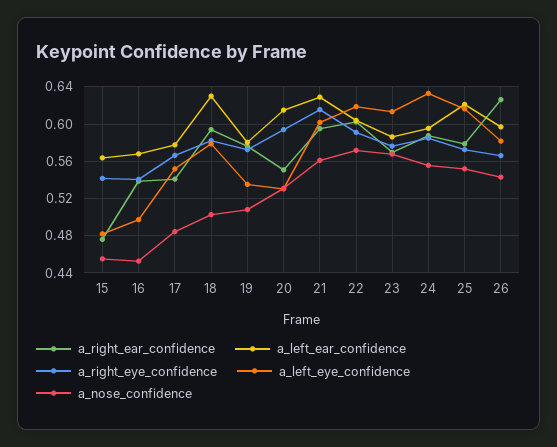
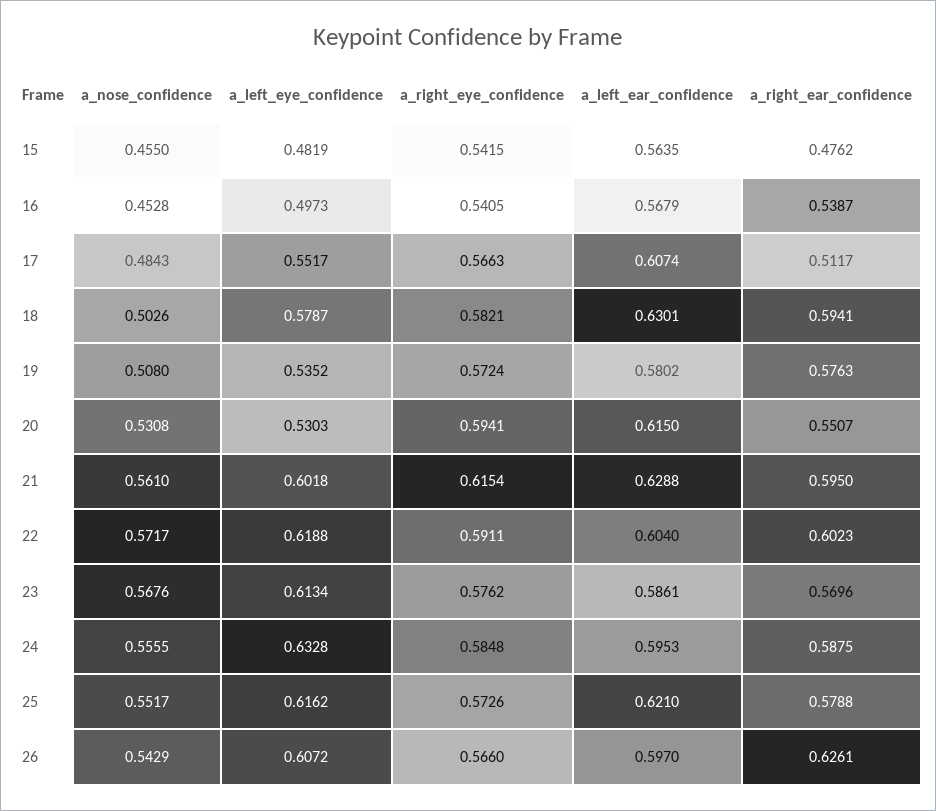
  {
    "a_right_ear_confidence": {
      "15": 0.4762,
      "16": 0.5387,
-     "17": 0.54,
+     "17": 0.5117,
      "18": 0.5941,
      "19": 0.5763,
      "20": 0.5507,
      "21": 0.595,
      "22": 0.6023,
      "23": 0.5696,
      "24": 0.5875,
      "25": 0.5788,
      "26": 0.6261
    },
    "a_left_ear_confidence": {
      "15": 0.5635,
      "16": 0.5679,
-     "17": 0.58,
+     "17": 0.6074,
      "18": 0.6301,
      "19": 0.5802,
      "20": 0.615,
      "21": 0.6288,
      "22": 0.604,
      "23": 0.5861,
      "24": 0.5953,
      "25": 0.621,
      "26": 0.597
    },
    "a_right_eye_confidence": {
      "15": 0.5415,
      "16": 0.5405,
      "17": 0.5663,
      "18": 0.5821,
      "19": 0.5724,
      "20": 0.5941,
      "21": 0.6154,
      "22": 0.5911,
      "23": 0.5762,
      "24": 0.5848,
      "25": 0.5726,
      "26": 0.566
    },
    "a_left_eye_confidence": {
      "15": 0.4819,
      "16": 0.4973,
      "17": 0.5517,
      "18": 0.5787,
      "19": 0.5352,
      "20": 0.5303,
      "21": 0.6018,
      "22": 0.6188,
      "23": 0.6134,
      "24": 0.6328,
      "25": 0.6162,
-     "26": 0.58
+     "26": 0.6072
    },
    "a_nose_confidence": {
      "15": 0.455,
      "16": 0.4528,
      "17": 0.4843,
      "18": 0.5026,
      "19": 0.508,
      "20": 0.5308,
      "21": 0.561,
      "22": 0.5717,
      "23": 0.5676,
      "24": 0.5555,
      "25": 0.5517,
      "26": 0.5429
    }
  }

